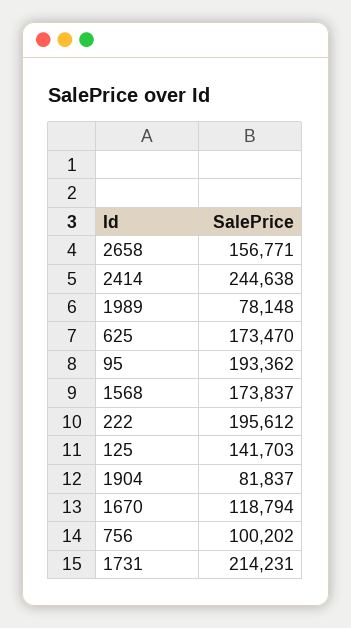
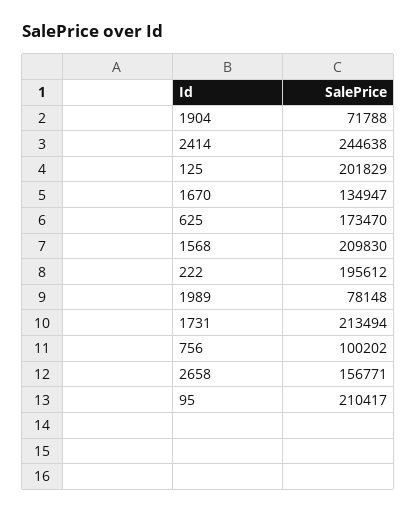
  {
    "2658": 156771,
    "2414": 244638,
    "1989": 78148,
    "625": 173470,
-   "95": 193362,
+   "95": 210417,
-   "1568": 173837,
+   "1568": 209830,
    "222": 195612,
-   "125": 141703,
+   "125": 201829,
-   "1904": 81837,
+   "1904": 71788,
-   "1670": 118794,
+   "1670": 134947,
    "756": 100202,
-   "1731": 214231
+   "1731": 213494
  }

